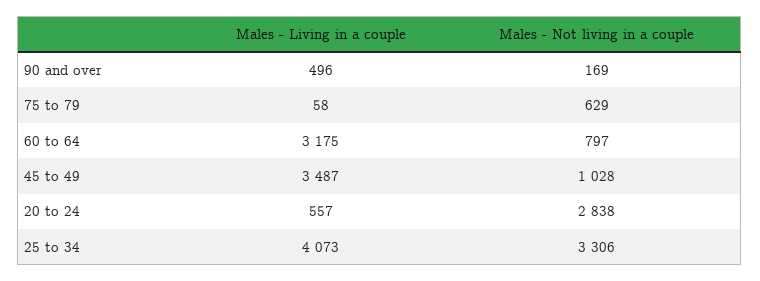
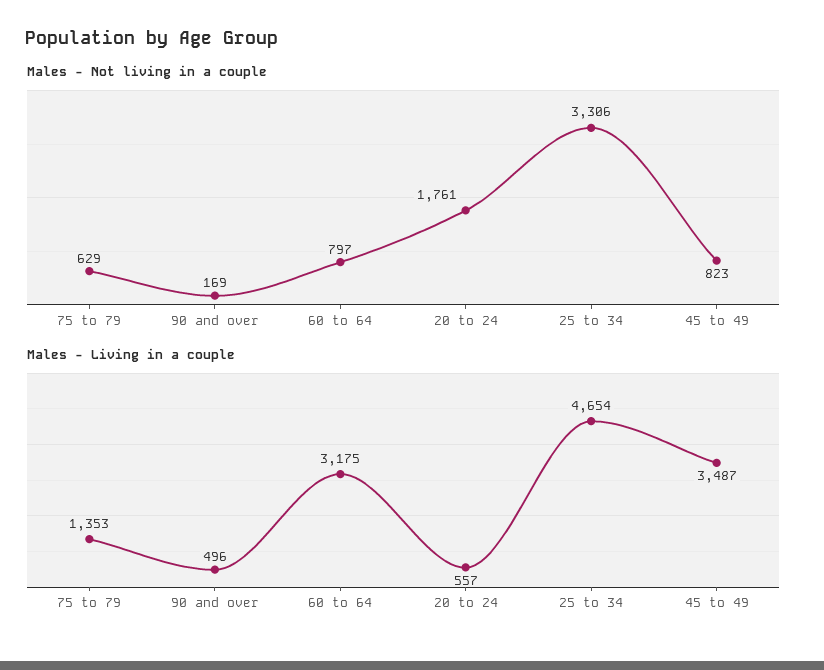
  {
    "Males - Living in a couple": {
      "90 and over": 496,
-     "75 to 79": 58,
+     "75 to 79": 1353,
      "60 to 64": 3175,
      "45 to 49": 3487,
      "20 to 24": 557,
-     "25 to 34": 4073
+     "25 to 34": 4654
    },
    "Males - Not living in a couple": {
      "90 and over": 169,
      "75 to 79": 629,
      "60 to 64": 797,
-     "45 to 49": 1028,
+     "45 to 49": 823,
-     "20 to 24": 2838,
+     "20 to 24": 1761,
      "25 to 34": 3306
    }
  }

